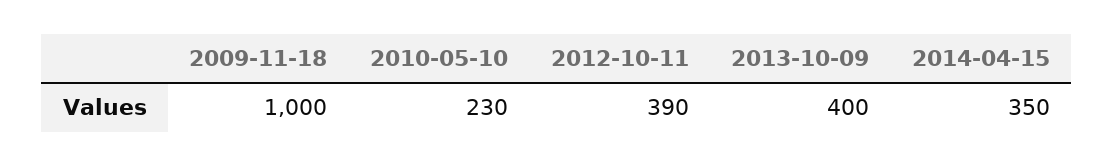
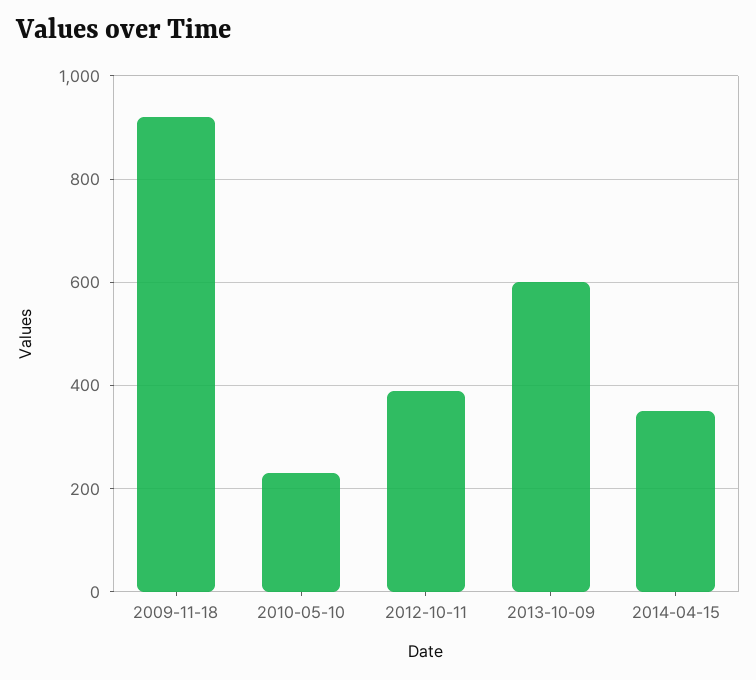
  {
-   "2009-11-18": 1000,
+   "2009-11-18": 920,
    "2010-05-10": 230,
    "2012-10-11": 390,
-   "2013-10-09": 400,
+   "2013-10-09": 600,
    "2014-04-15": 350
  }

